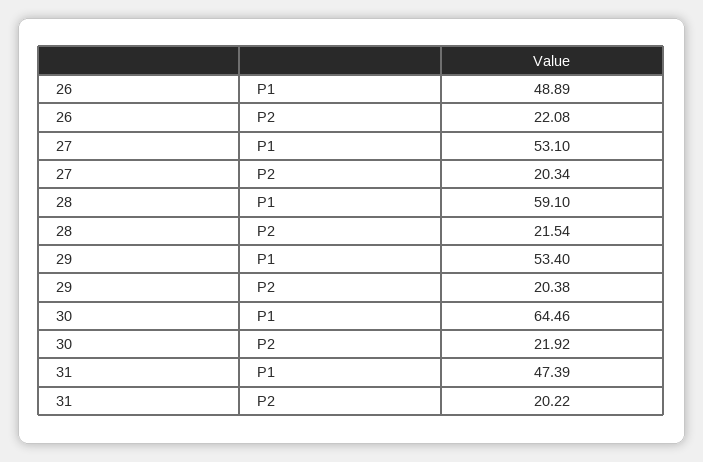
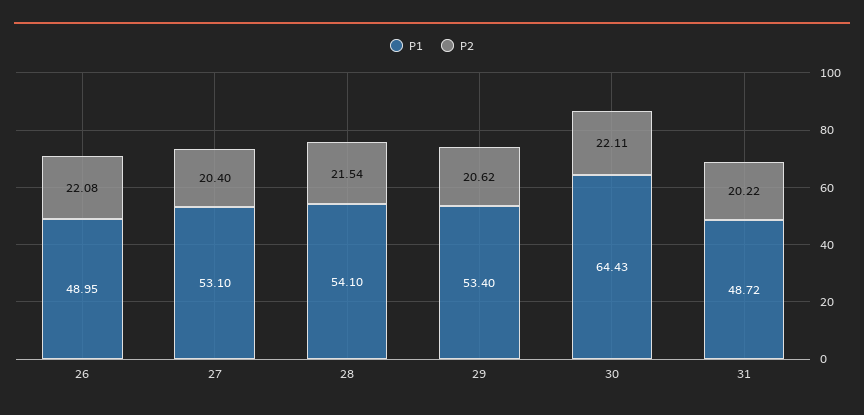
  {
    "P1": {
-     "26": 48.89,
+     "26": 48.95,
      "27": 53.1,
-     "28": 59.1,
+     "28": 54.1,
      "29": 53.4,
-     "30": 64.46,
+     "30": 64.43,
-     "31": 47.39
+     "31": 48.72
    },
    "P2": {
      "26": 22.08,
-     "27": 20.34,
+     "27": 20.4,
      "28": 21.54,
-     "29": 20.38,
+     "29": 20.62,
-     "30": 21.92,
+     "30": 22.11,
      "31": 20.22
    }
  }

